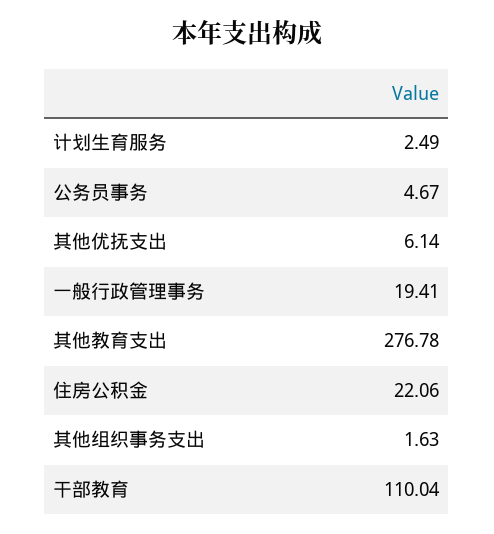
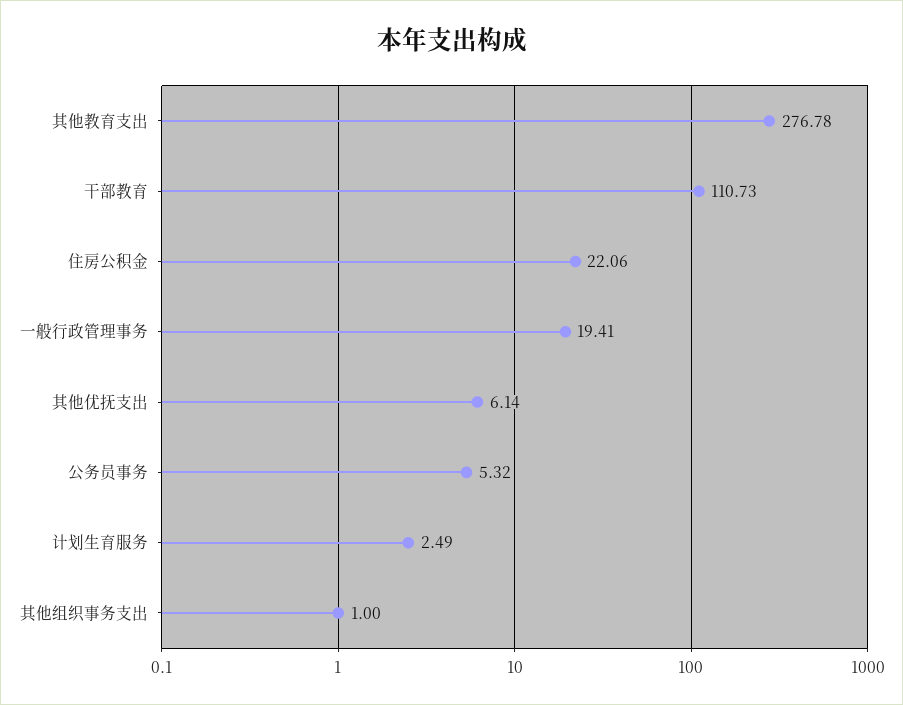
  {
    "计划生育服务": 2.49,
-   "公务员事务": 4.67,
+   "公务员事务": 5.32,
    "其他优抚支出": 6.14,
    "一般行政管理事务": 19.41,
    "其他教育支出": 276.78,
    "住房公积金": 22.06,
-   "其他组织事务支出": 1.63,
+   "其他组织事务支出": 1,
-   "干部教育": 110.04
+   "干部教育": 110.73
  }

